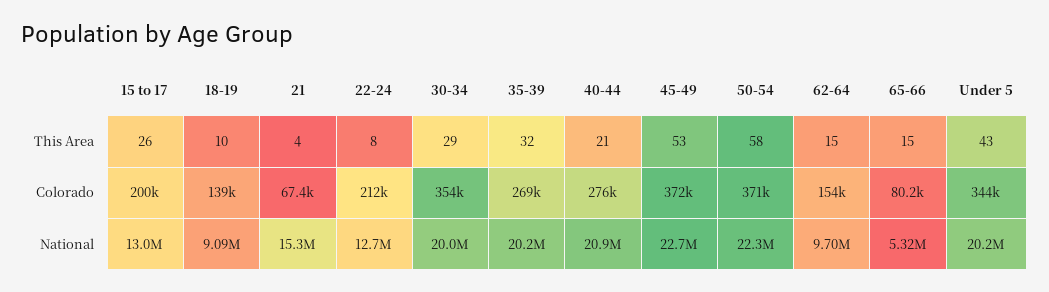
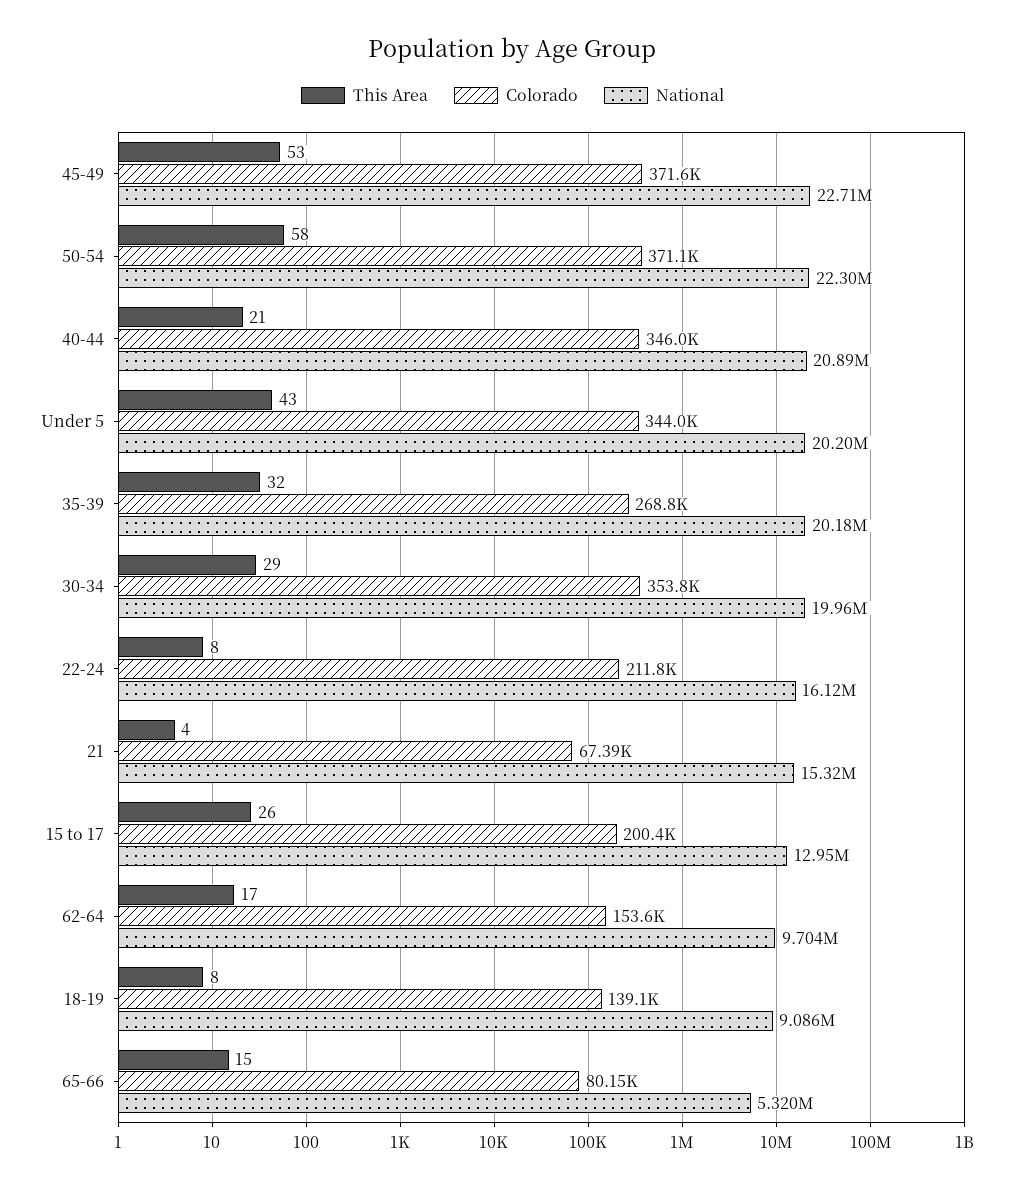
  {
    "This Area": {
      "15 to 17": 26,
-     "18-19": 10,
+     "18-19": 8,
      "21": 4,
      "22-24": 8,
      "30-34": 29,
      "35-39": 32,
      "40-44": 21,
      "45-49": 53,
      "50-54": 58,
-     "62-64": 15,
+     "62-64": 17,
      "65-66": 15,
      "Under 5": 43
    },
    "Colorado": {
      "15 to 17": 200400,
      "18-19": 139100,
      "21": 67390,
      "22-24": 211800,
      "30-34": 353800,
      "35-39": 268800,
-     "40-44": 276000,
+     "40-44": 346000,
      "45-49": 371600,
      "50-54": 371100,
      "62-64": 153600,
      "65-66": 80150,
      "Under 5": 344000
    },
    "National": {
      "15 to 17": 12950000,
      "18-19": 9086000,
      "21": 15320000,
-     "22-24": 12700000,
+     "22-24": 16120000,
      "30-34": 19960000,
      "35-39": 20180000,
      "40-44": 20890000,
      "45-49": 22710000,
      "50-54": 22300000,
      "62-64": 9704000,
      "65-66": 5320000,
      "Under 5": 20200000
    }
  }

